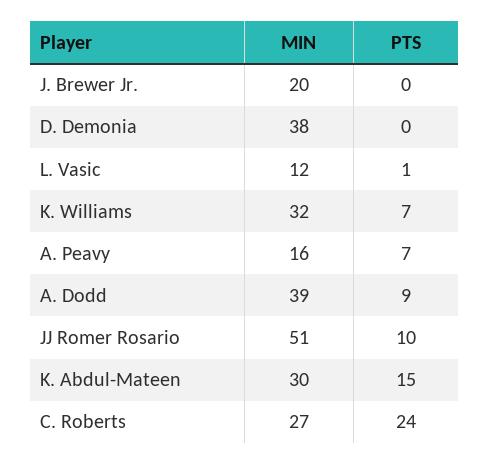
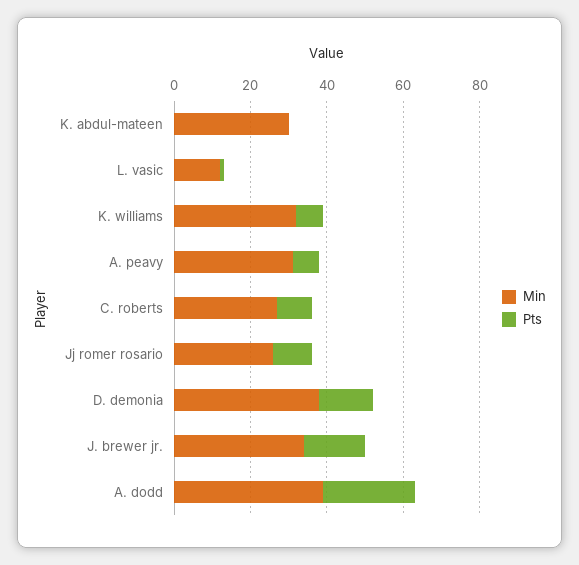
  {
    "MIN": {
-     "J. Brewer Jr.": 20,
+     "J. Brewer Jr.": 35,
      "D. Demonia": 38,
      "L. Vasic": 12,
      "K. Williams": 32,
-     "A. Peavy": 16,
+     "A. Peavy": 30,
      "A. Dodd": 39,
-     "JJ Romer Rosario": 51,
+     "JJ Romer Rosario": 25,
      "K. Abdul-Mateen": 30,
      "C. Roberts": 27
    },
    "PTS": {
-     "J. Brewer Jr.": 0,
+     "J. Brewer Jr.": 15,
-     "D. Demonia": 0,
+     "D. Demonia": 15,
      "L. Vasic": 1,
      "K. Williams": 7,
      "A. Peavy": 7,
-     "A. Dodd": 9,
+     "A. Dodd": 25,
      "JJ Romer Rosario": 10,
-     "K. Abdul-Mateen": 15,
+     "K. Abdul-Mateen": 0,
-     "C. Roberts": 24
+     "C. Roberts": 10
    }
  }

